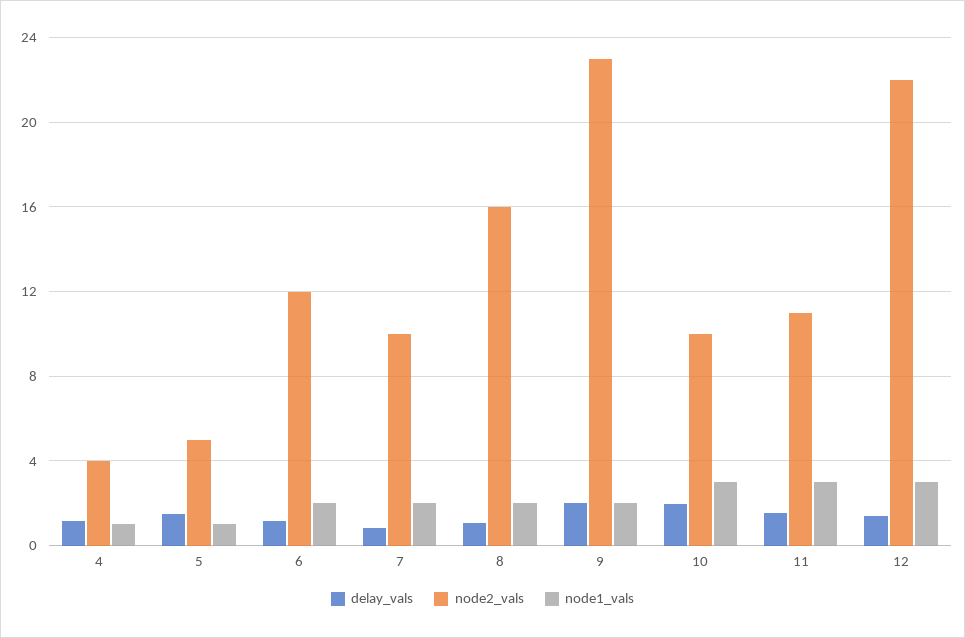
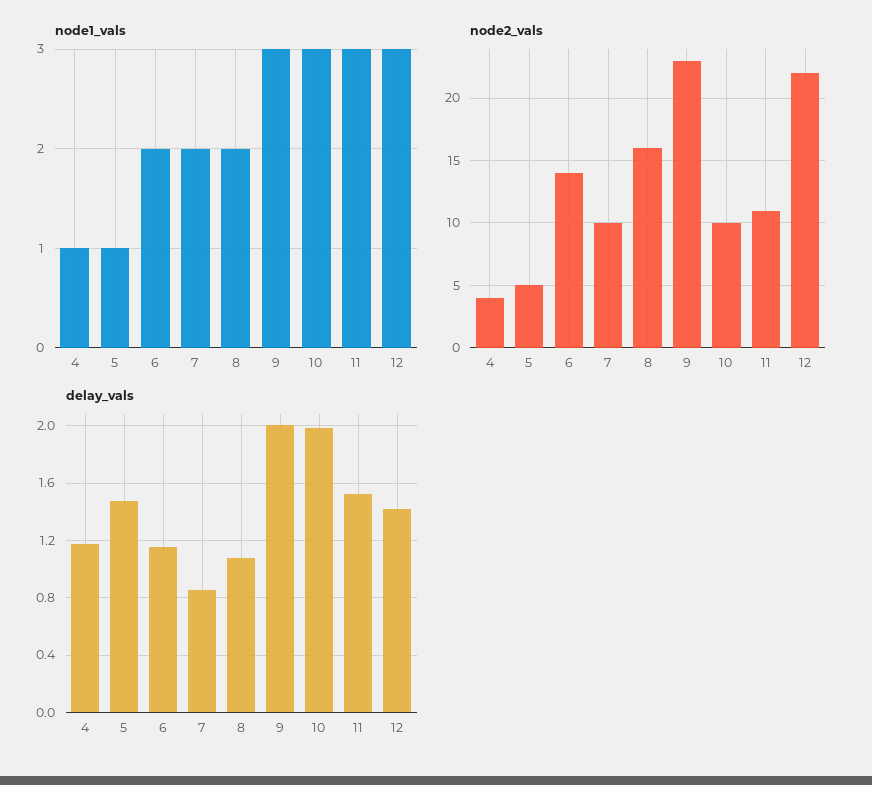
  {
    "delay_vals": {
      "4": 1.2,
      "5": 1.5,
      "6": 1.15,
      "7": 0.85,
      "8": 1.1,
      "9": 2,
      "10": 2,
      "11": 1.55,
      "12": 1.4
    },
    "node2_vals": {
      "4": 4,
      "5": 5,
-     "6": 12,
+     "6": 14,
      "7": 10,
      "8": 16,
      "9": 23,
      "10": 10,
      "11": 11,
      "12": 22
    },
    "node1_vals": {
      "4": 1,
      "5": 1,
      "6": 2,
      "7": 2,
      "8": 2,
-     "9": 2,
+     "9": 3,
      "10": 3,
      "11": 3,
      "12": 3
    }
  }

